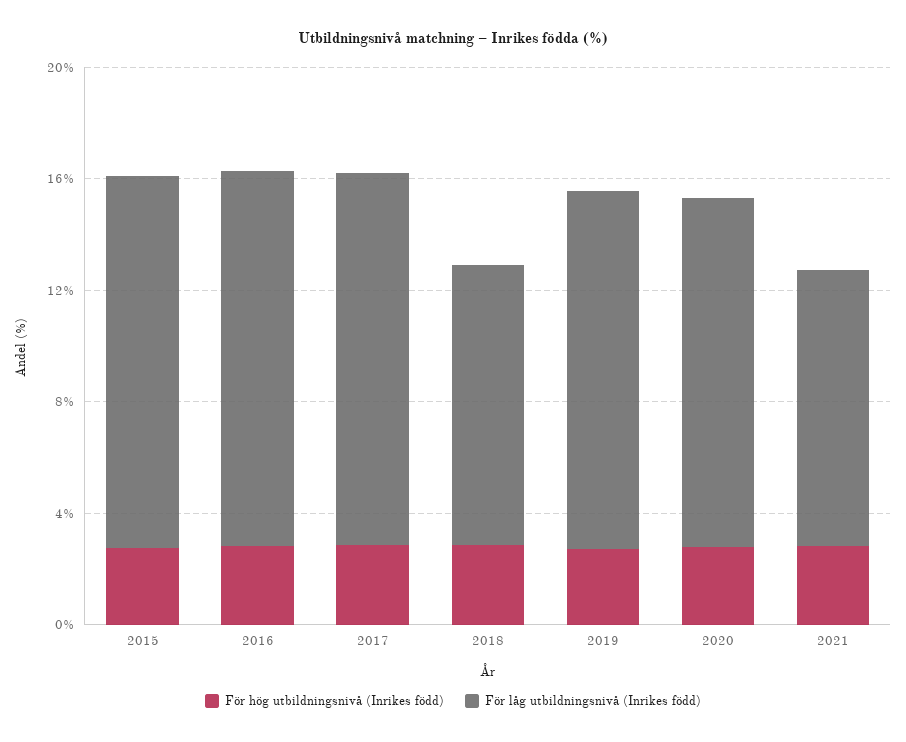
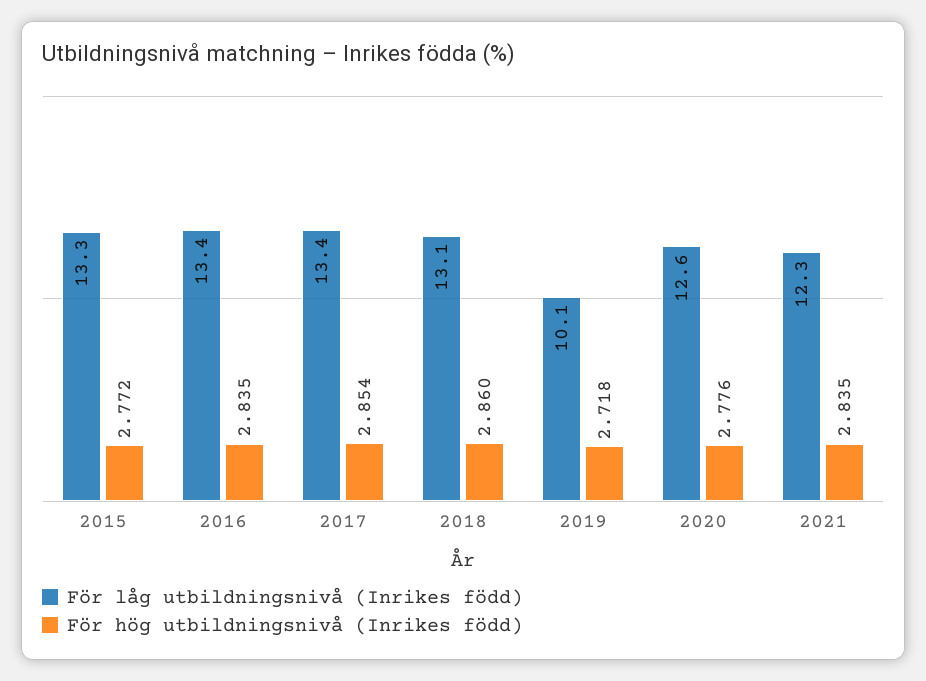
  {
    "För hög utbildningsnivå (Inrikes född)": {
      "2015": 2.772,
      "2016": 2.835,
      "2017": 2.854,
      "2018": 2.86,
      "2019": 2.718,
      "2020": 2.776,
      "2021": 2.835
    },
    "För låg utbildningsnivå (Inrikes född)": {
      "2015": 13.3,
      "2016": 13.4,
      "2017": 13.4,
-     "2018": 10,
+     "2018": 13.1,
-     "2019": 13,
+     "2019": 10.1,
      "2020": 12.6,
-     "2021": 10
+     "2021": 12.3
    }
  }

